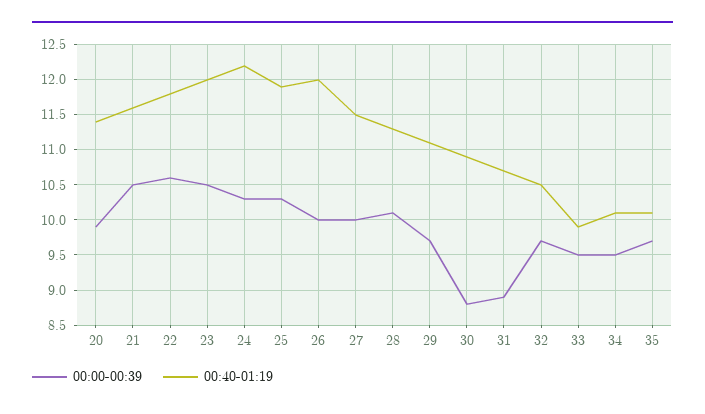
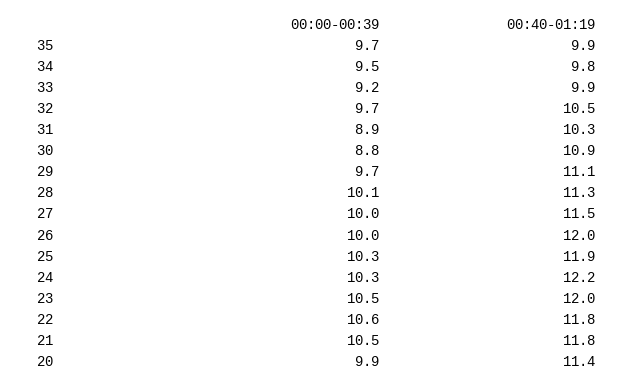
  {
    "00:00-00:39": {
      "20": 9.9,
      "21": 10.5,
      "22": 10.6,
      "23": 10.5,
      "24": 10.3,
      "25": 10.3,
      "26": 10,
      "27": 10,
      "28": 10.1,
      "29": 9.7,
      "30": 8.8,
      "31": 8.9,
      "32": 9.7,
-     "33": 9.5,
+     "33": 9.2,
      "34": 9.5,
      "35": 9.7
    },
    "00:40-01:19": {
      "20": 11.4,
-     "21": 11.6,
+     "21": 11.8,
      "22": 11.8,
      "23": 12,
      "24": 12.2,
      "25": 11.9,
      "26": 12,
      "27": 11.5,
      "28": 11.3,
      "29": 11.1,
      "30": 10.9,
-     "31": 10.7,
+     "31": 10.3,
      "32": 10.5,
      "33": 9.9,
-     "34": 10.1,
+     "34": 9.8,
-     "35": 10.1
+     "35": 9.9
    }
  }

